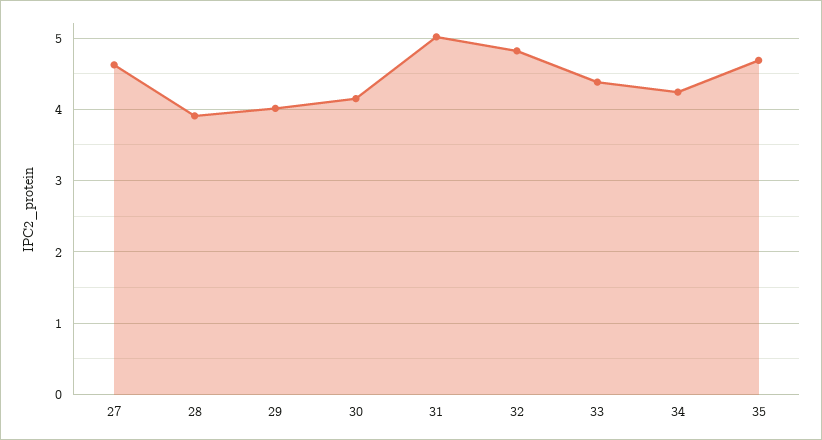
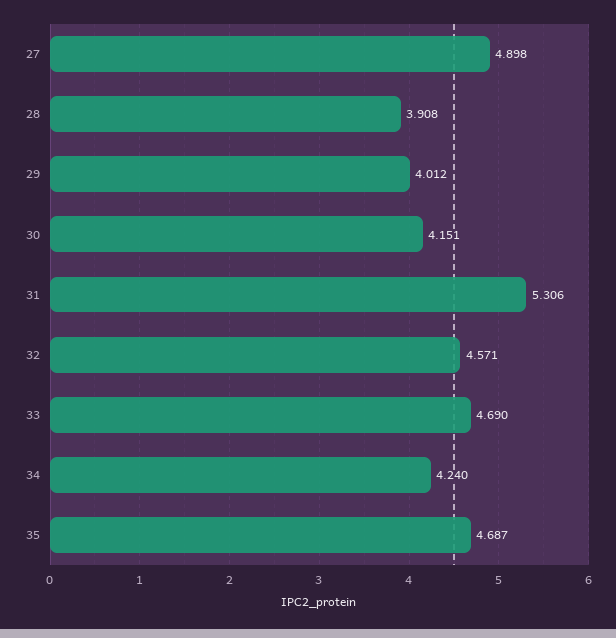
  {
-   "27": 4.6,
+   "27": 4.898,
    "28": 3.908,
    "29": 4.012,
    "30": 4.151,
-   "31": 5,
+   "31": 5.306,
-   "32": 4.8,
+   "32": 4.571,
-   "33": 4.4,
+   "33": 4.69,
    "34": 4.24,
    "35": 4.687
  }

